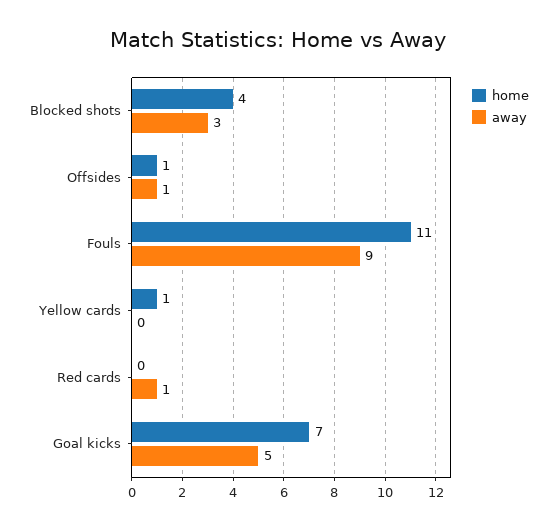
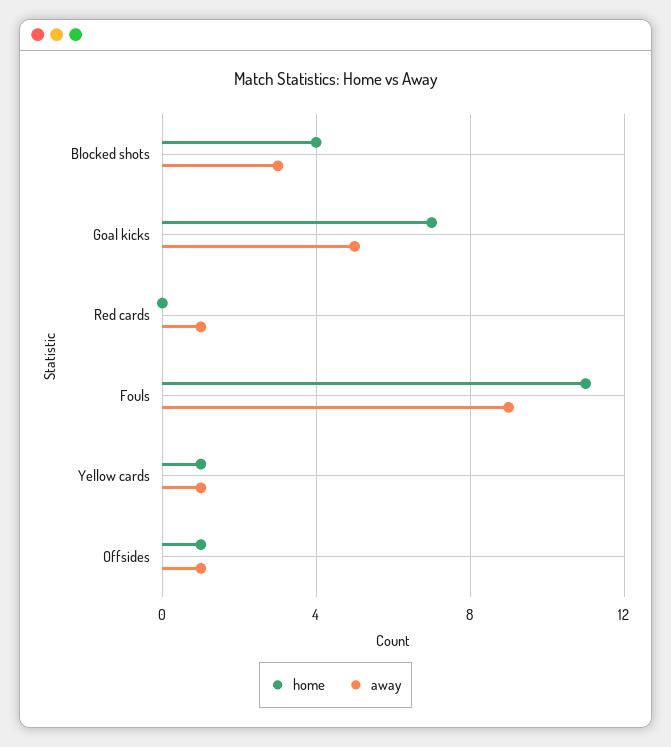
  {
    "home": {
      "Blocked shots": 4,
      "Offsides": 1,
      "Fouls": 11,
      "Yellow cards": 1,
      "Red cards": 0,
      "Goal kicks": 7
    },
    "away": {
      "Blocked shots": 3,
      "Offsides": 1,
      "Fouls": 9,
-     "Yellow cards": 0,
+     "Yellow cards": 1,
      "Red cards": 1,
      "Goal kicks": 5
    }
  }

